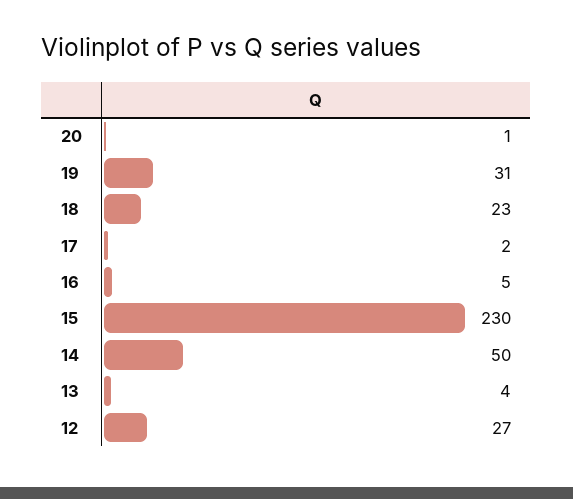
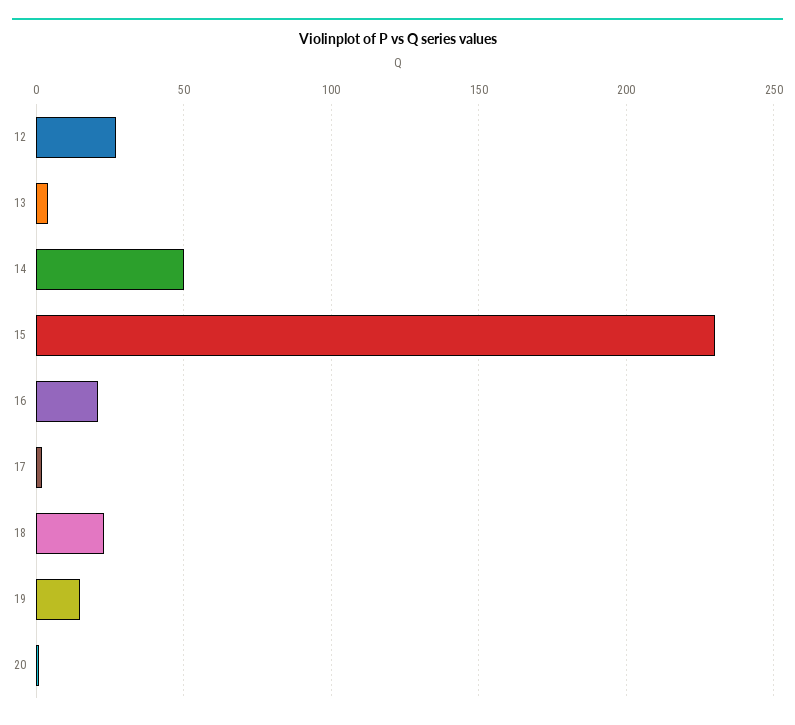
  {
    "20": 1,
-   "19": 31,
+   "19": 15,
    "18": 23,
    "17": 2,
-   "16": 5,
+   "16": 20,
    "15": 230,
    "14": 50,
    "13": 4,
    "12": 27
  }

